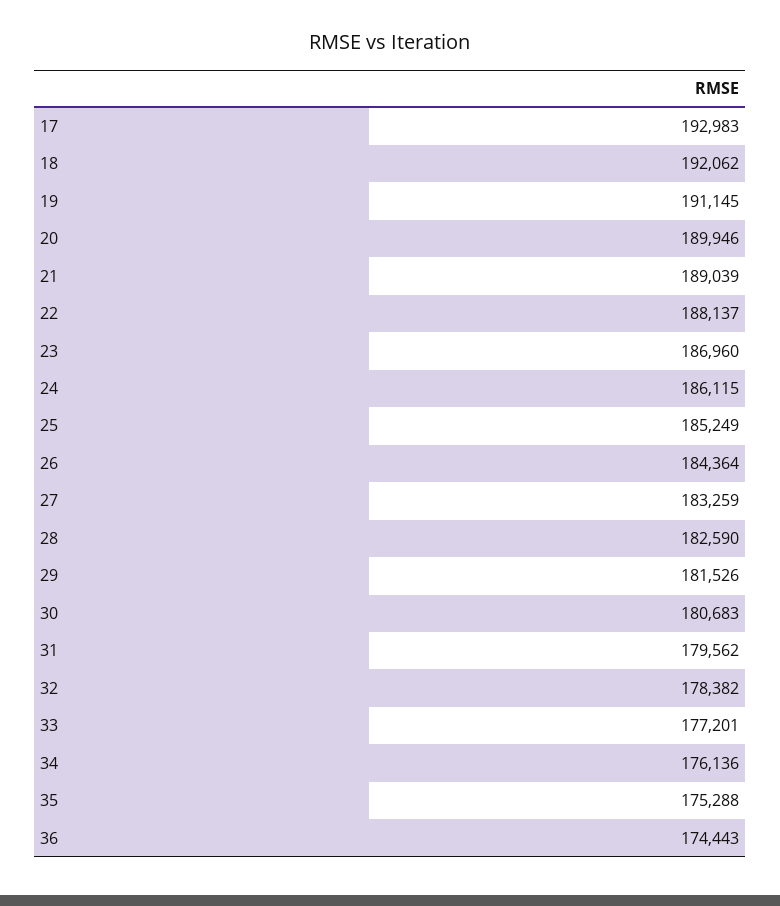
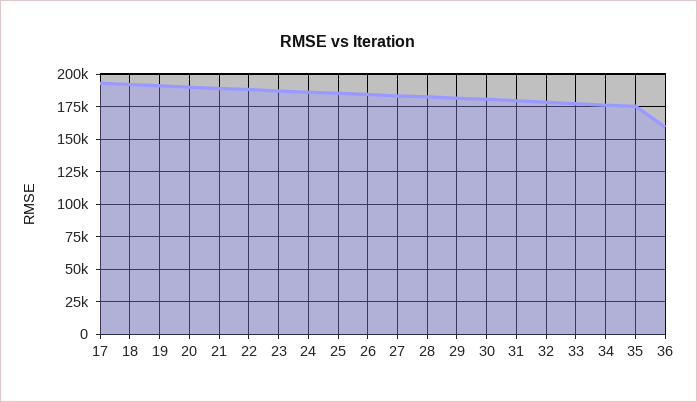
  {
    "17": 192983,
    "18": 192062,
    "19": 191145,
    "20": 189946,
    "21": 189039,
    "22": 188137,
    "23": 186960,
    "24": 186115,
    "25": 185249,
    "26": 184364,
    "27": 183259,
    "28": 182590,
    "29": 181526,
    "30": 180683,
    "31": 179562,
    "32": 178382,
    "33": 177201,
    "34": 176136,
    "35": 175288,
-   "36": 174443
+   "36": 160000
  }

